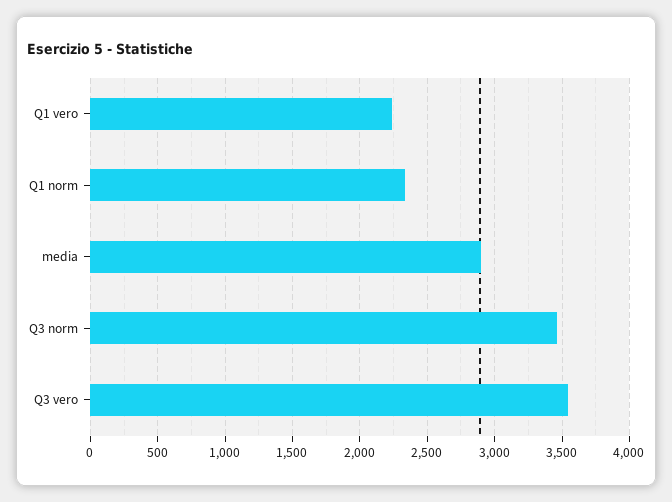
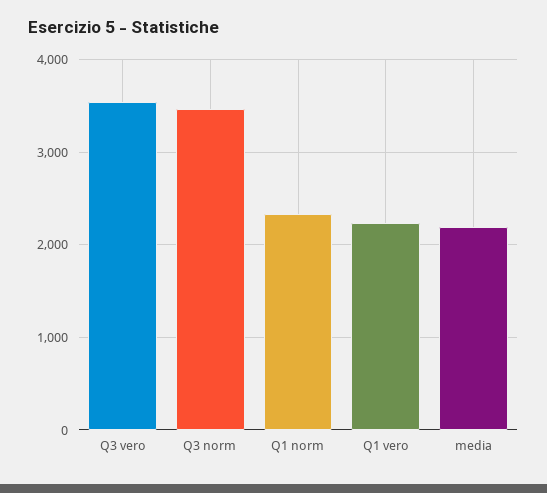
  {
    "Q1 vero": 2250,
    "Q1 norm": 2350,
-   "media": 2900,
+   "media": 2200,
    "Q3 norm": 3450,
    "Q3 vero": 3550
  }

